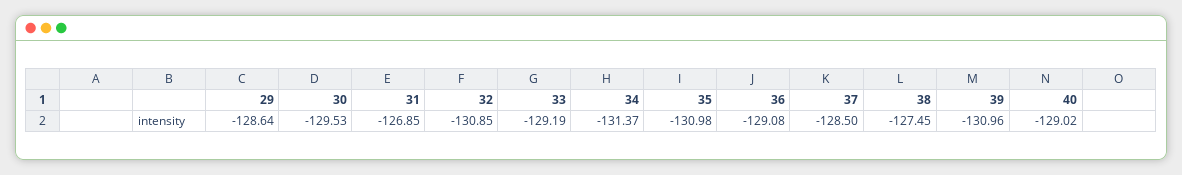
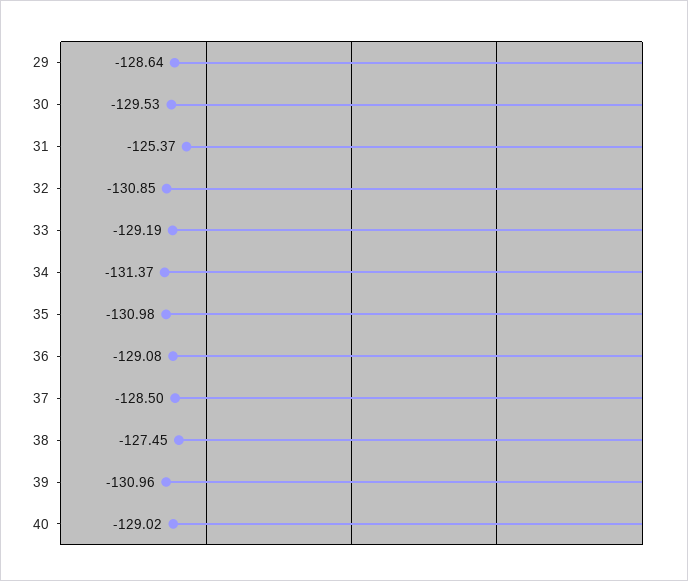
  {
    "29": -128.64,
    "30": -129.53,
-   "31": -126.85,
+   "31": -125.37,
    "32": -130.85,
    "33": -129.19,
    "34": -131.37,
    "35": -130.98,
    "36": -129.08,
    "37": -128.5,
    "38": -127.45,
    "39": -130.96,
    "40": -129.02
  }

